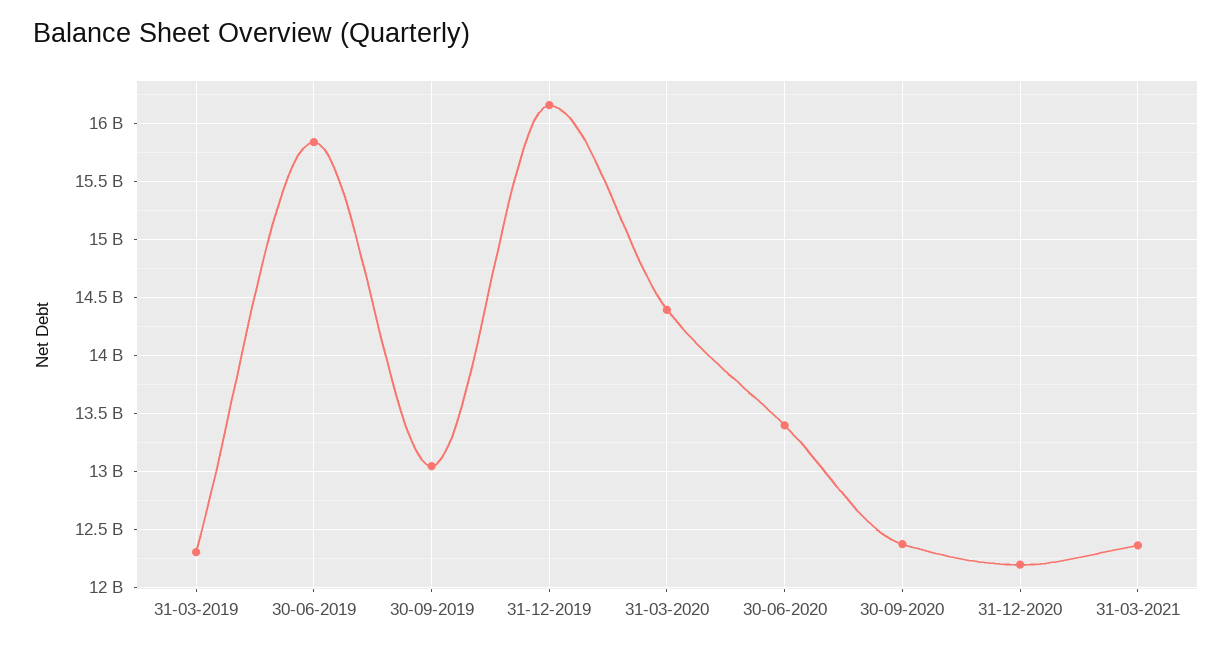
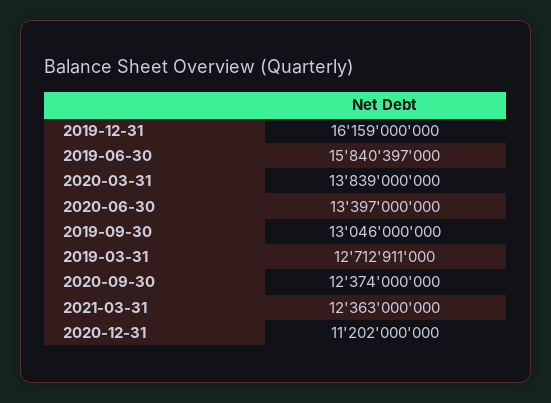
  {
-   "31-03-2019": 12300000000,
+   "31-03-2019": 12712911000,
    "30-06-2019": 15840397000,
    "30-09-2019": 13046000000,
    "31-12-2019": 16159000000,
-   "31-03-2020": 14400000000,
+   "31-03-2020": 13839000000,
    "30-06-2020": 13397000000,
    "30-09-2020": 12374000000,
-   "31-12-2020": 12200000000,
+   "31-12-2020": 11202000000,
    "31-03-2021": 12363000000
  }

